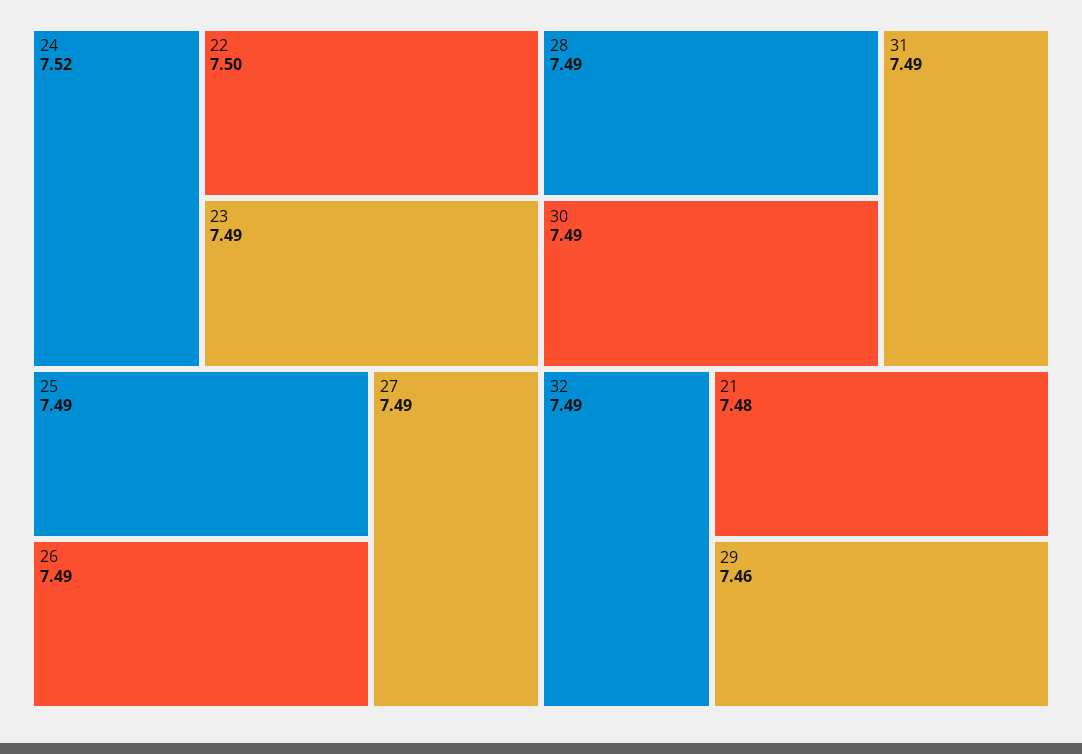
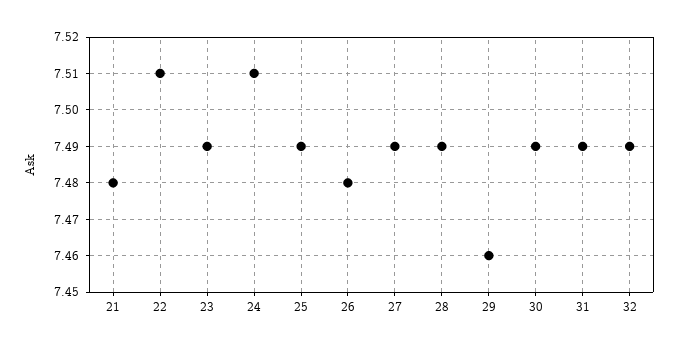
  {
-   "24": 7.52,
+   "24": 7.51,
-   "22": 7.5,
+   "22": 7.51,
    "23": 7.49,
    "25": 7.49,
-   "26": 7.49,
+   "26": 7.48,
    "27": 7.49,
    "28": 7.49,
    "30": 7.49,
    "31": 7.49,
    "32": 7.49,
    "21": 7.48,
    "29": 7.46
  }

